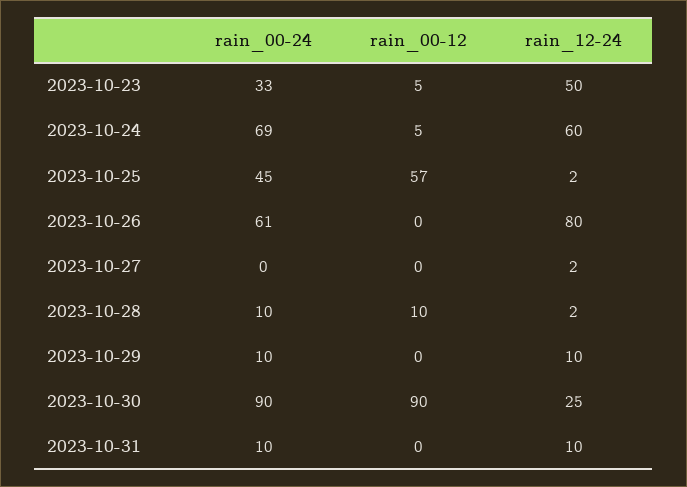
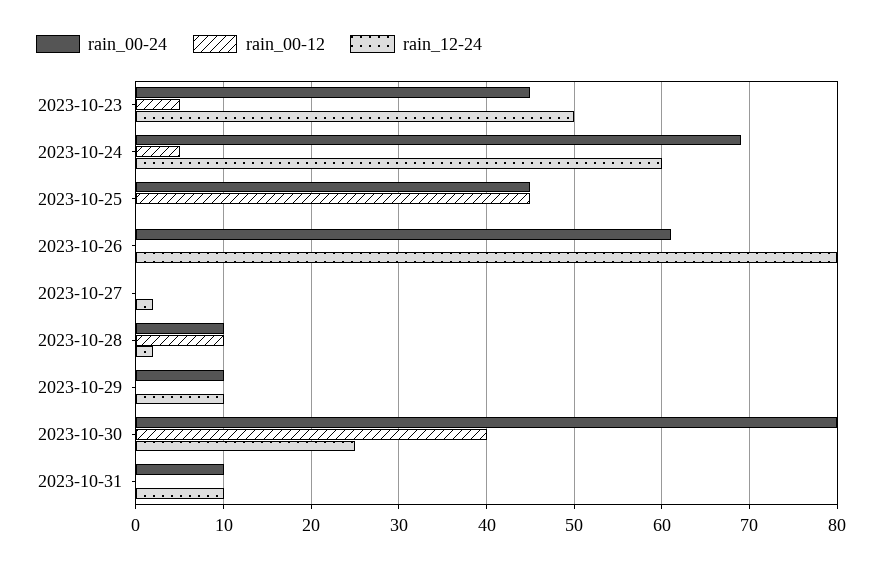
  {
    "rain_00-24": {
-     "2023-10-23": 33,
+     "2023-10-23": 45,
      "2023-10-24": 69,
      "2023-10-25": 45,
      "2023-10-26": 61,
      "2023-10-27": 0,
      "2023-10-28": 10,
      "2023-10-29": 10,
-     "2023-10-30": 90,
+     "2023-10-30": 80,
      "2023-10-31": 10
    },
    "rain_00-12": {
      "2023-10-23": 5,
      "2023-10-24": 5,
-     "2023-10-25": 57,
+     "2023-10-25": 45,
      "2023-10-26": 0,
      "2023-10-27": 0,
      "2023-10-28": 10,
      "2023-10-29": 0,
-     "2023-10-30": 90,
+     "2023-10-30": 40,
      "2023-10-31": 0
    },
    "rain_12-24": {
      "2023-10-23": 50,
      "2023-10-24": 60,
-     "2023-10-25": 2,
+     "2023-10-25": 0,
      "2023-10-26": 80,
      "2023-10-27": 2,
      "2023-10-28": 2,
      "2023-10-29": 10,
      "2023-10-30": 25,
      "2023-10-31": 10
    }
  }

